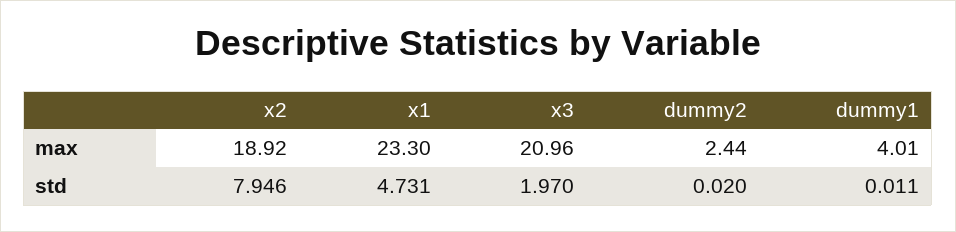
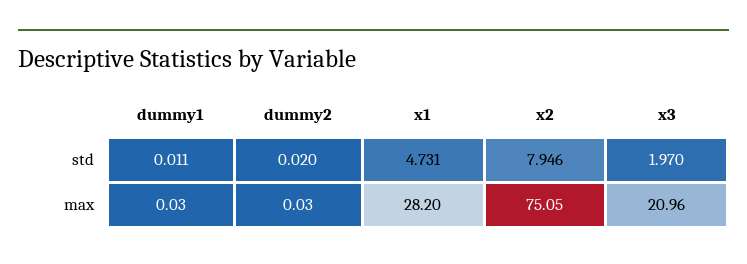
  {
    "x2": {
-     "max": 18.92,
+     "max": 75.05,
      "std": 7.946
    },
    "x1": {
-     "max": 23.3,
+     "max": 28.2,
      "std": 4.731
    },
    "x3": {
      "max": 20.96,
      "std": 1.97
    },
    "dummy2": {
-     "max": 2.44,
+     "max": 0.03,
      "std": 0.02
    },
    "dummy1": {
-     "max": 4.01,
+     "max": 0.03,
      "std": 0.011
    }
  }

